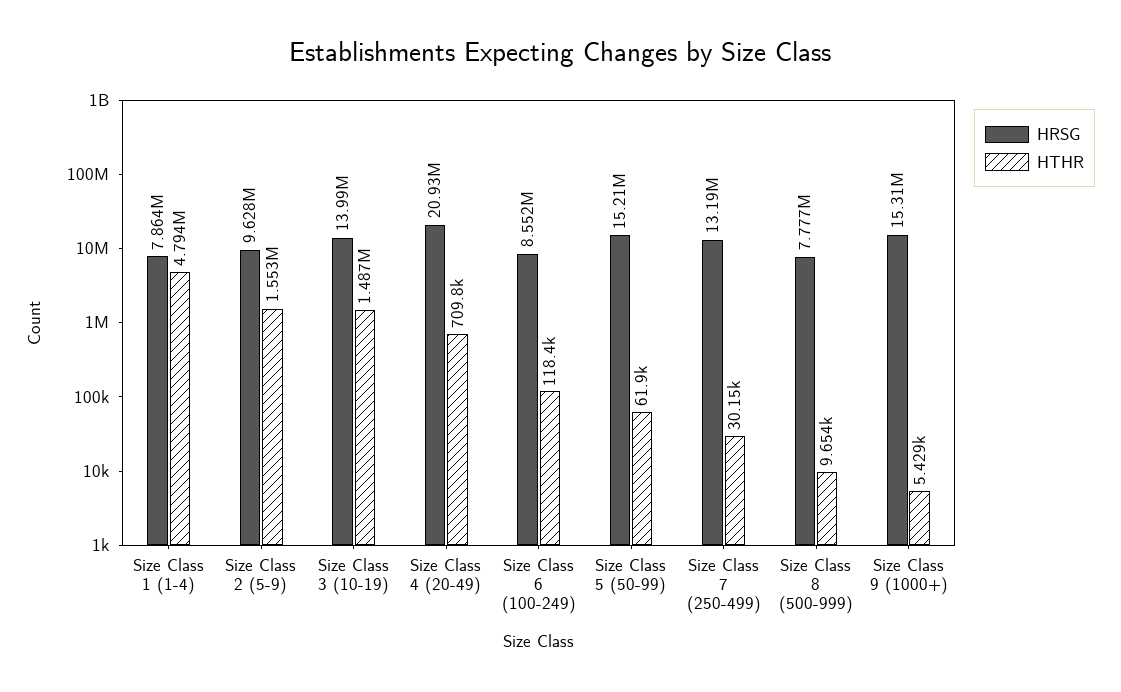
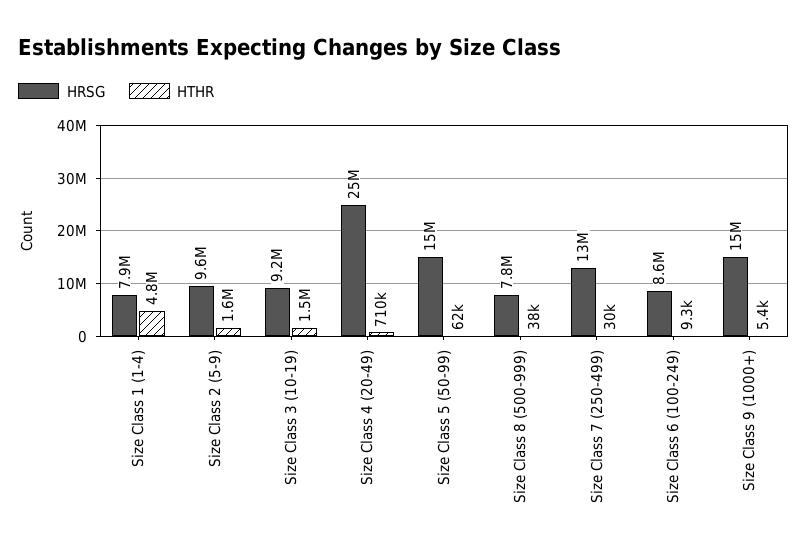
  {
    "HRSG": {
      "Size Class 1 (1-4)": 7864000,
      "Size Class 2 (5-9)": 9628000,
-     "Size Class 3 (10-19)": 13990000,
+     "Size Class 3 (10-19)": 9200000,
-     "Size Class 4 (20-49)": 20930000,
+     "Size Class 4 (20-49)": 25000000,
      "Size Class 6 (100-249)": 8552000,
      "Size Class 5 (50-99)": 15210000,
      "Size Class 7 (250-499)": 13190000,
      "Size Class 8 (500-999)": 7777000,
      "Size Class 9 (1000+)": 15310000
    },
    "HTHR": {
      "Size Class 1 (1-4)": 4794000,
      "Size Class 2 (5-9)": 1553000,
      "Size Class 3 (10-19)": 1487000,
      "Size Class 4 (20-49)": 709800,
-     "Size Class 6 (100-249)": 118400,
+     "Size Class 6 (100-249)": 9300,
      "Size Class 5 (50-99)": 61900,
      "Size Class 7 (250-499)": 30150,
-     "Size Class 8 (500-999)": 9654,
+     "Size Class 8 (500-999)": 38000,
      "Size Class 9 (1000+)": 5429
    }
  }

